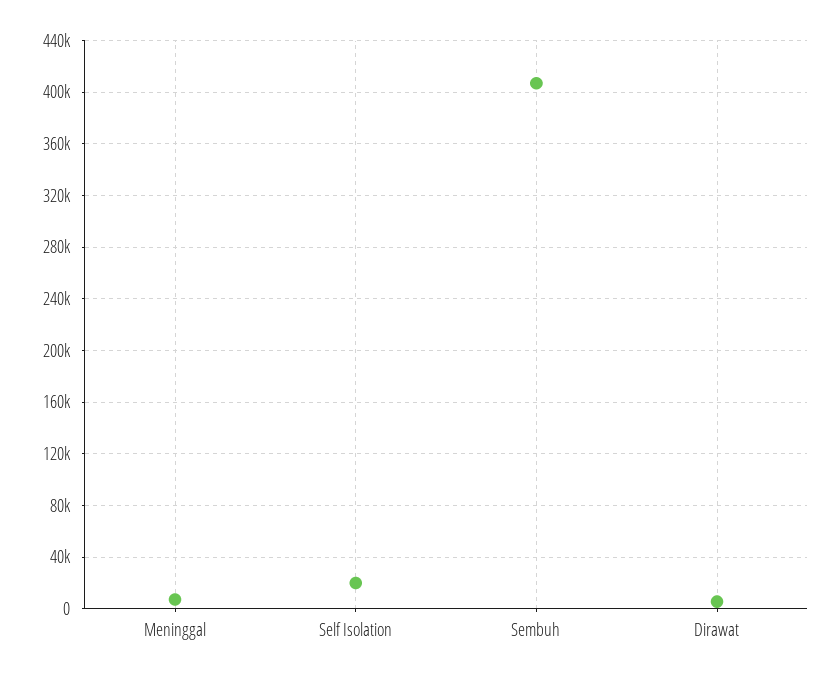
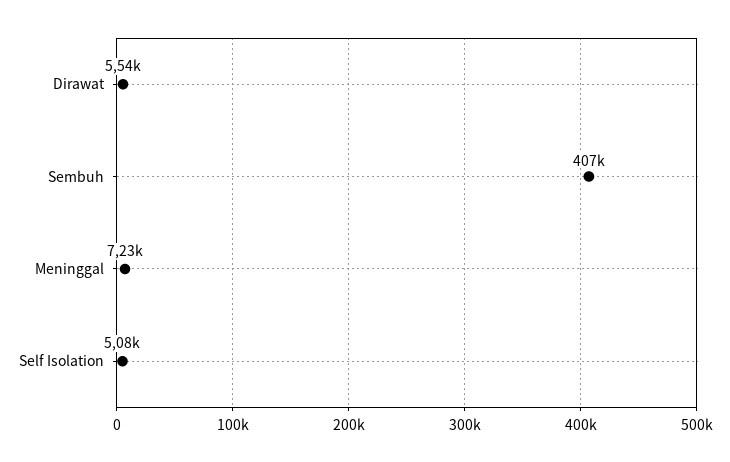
  {
    "Meninggal": 7230,
-   "Self Isolation": 20000,
+   "Self Isolation": 5080,
    "Sembuh": 407000,
    "Dirawat": 5540
  }

